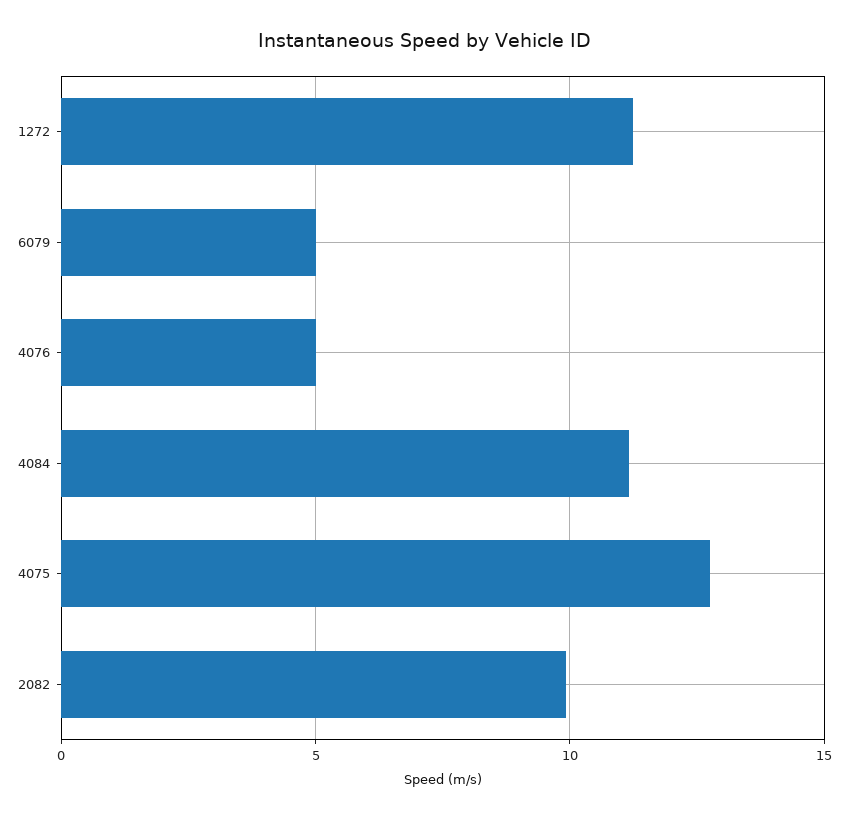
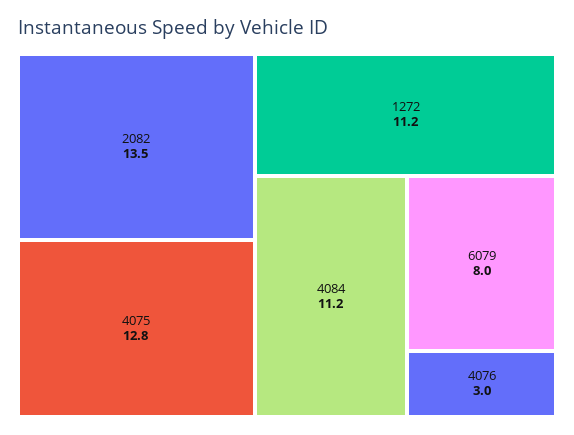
  {
    "1272": 11.2,
-   "6079": 5,
+   "6079": 8,
-   "4076": 5,
+   "4076": 3,
    "4084": 11.2,
    "4075": 12.8,
-   "2082": 10
+   "2082": 13.5
  }

